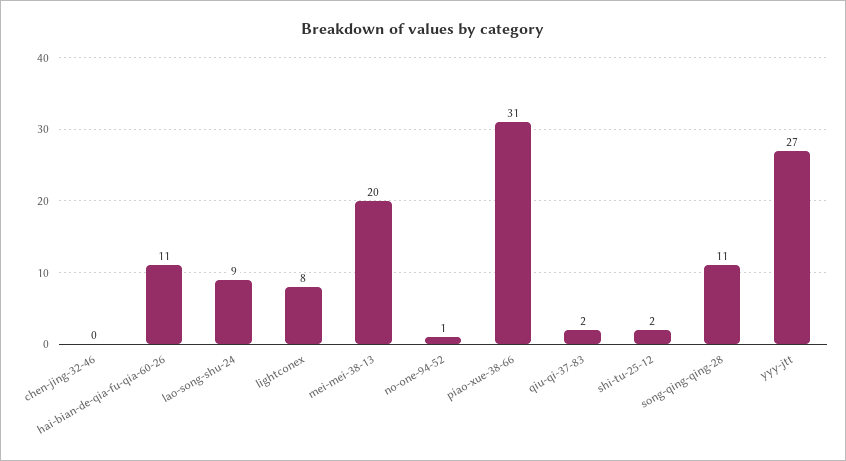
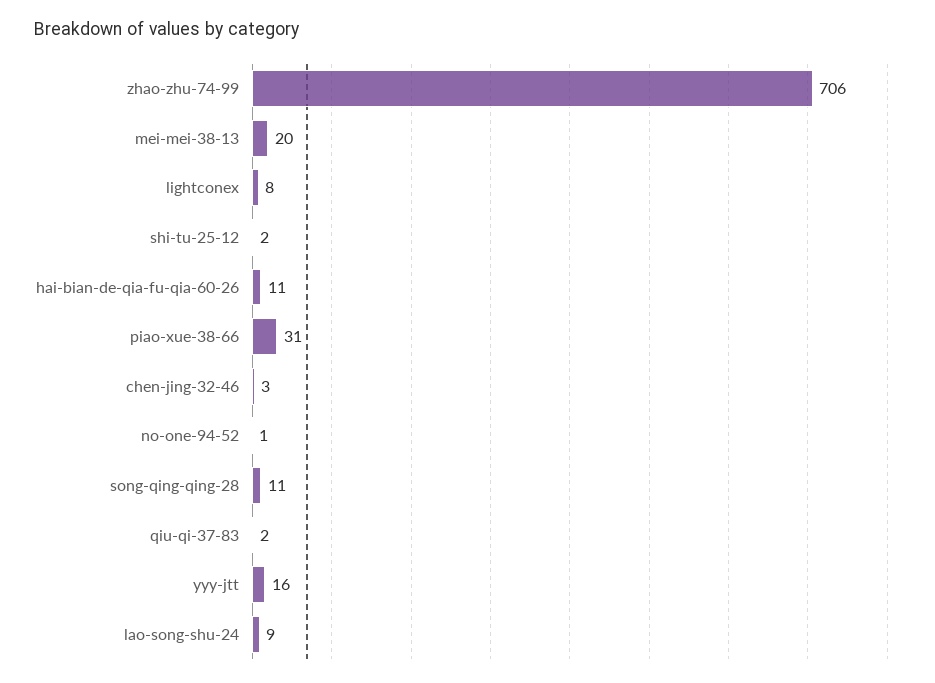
  {
-   "chen-jing-32-46": 0,
+   "chen-jing-32-46": 3,
    "hai-bian-de-qia-fu-qia-60-26": 11,
    "lao-song-shu-24": 9,
    "lightconex": 8,
    "mei-mei-38-13": 20,
    "no-one-94-52": 1,
    "piao-xue-38-66": 31,
    "qiu-qi-37-83": 2,
    "shi-tu-25-12": 2,
    "song-qing-qing-28": 11,
-   "yyy-jtt": 27
+   "yyy-jtt": 16,
+   "zhao-zhu-74-99": 706
  }

